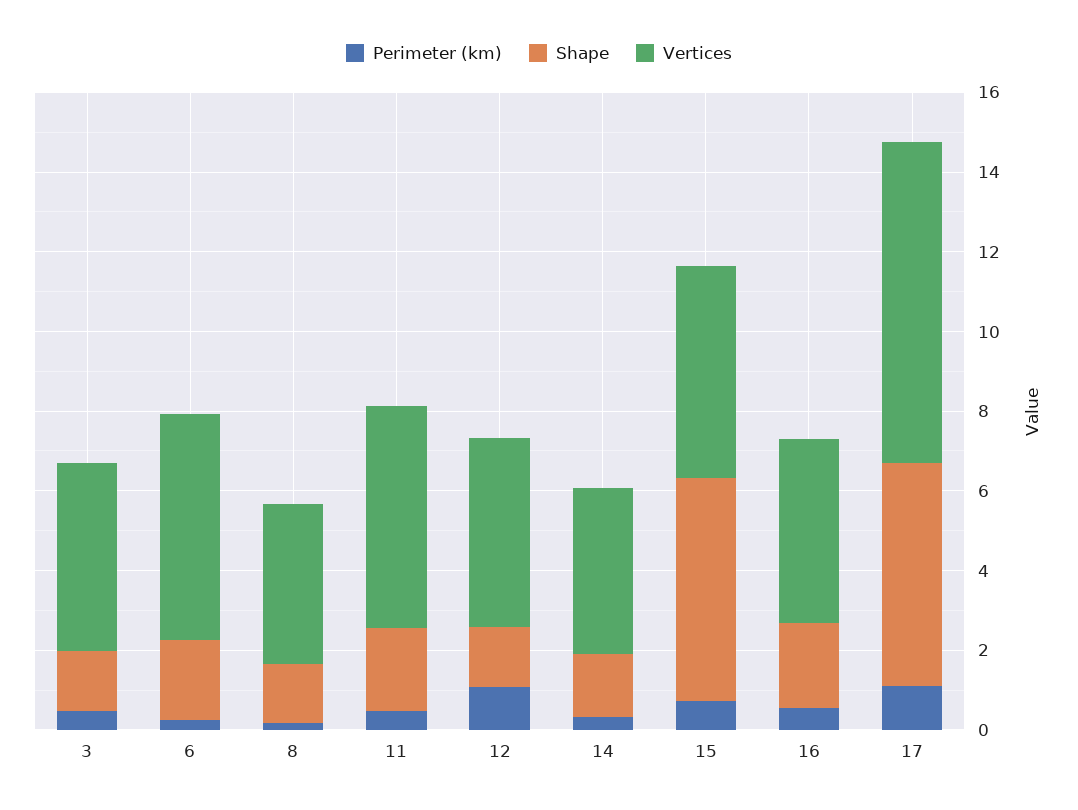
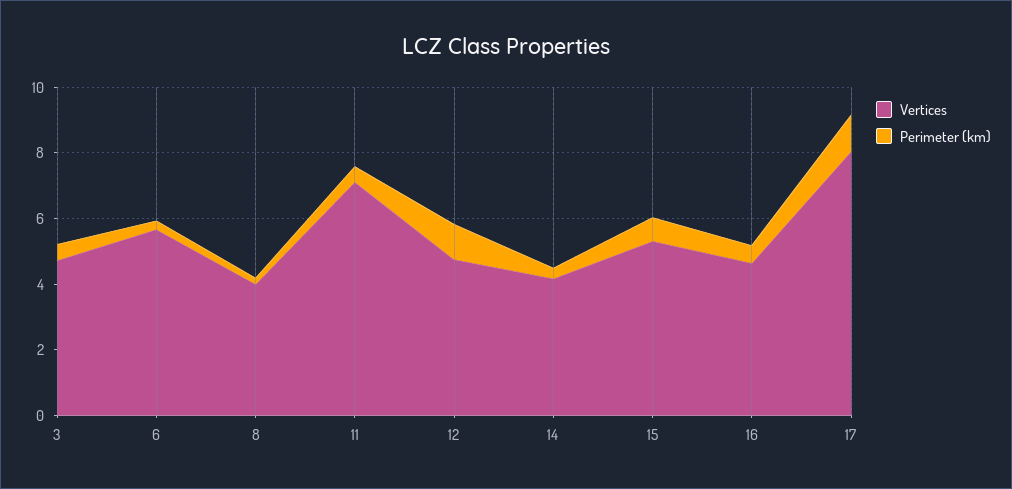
  {
    "Perimeter (km)": {
      "3": 0.5,
      "6": 0.5,
      "8": 0,
      "11": 0.5,
      "12": 1,
      "14": 0.5,
      "15": 0.5,
      "16": 0.5,
      "17": 1
    },
-   "Shape": {
-     "3": 1.5,
-     "6": 2,
-     "8": 1.5,
-     "11": 2,
-     "12": 1.5,
-     "14": 1.5,
-     "15": 5.5,
-     "16": 2,
-     "17": 5.5
-   },
    "Vertices": {
      "3": 4.5,
      "6": 5.5,
      "8": 4,
-     "11": 5.5,
+     "11": 7,
      "12": 5,
      "14": 4,
      "15": 5.5,
      "16": 4.5,
      "17": 8
    }
  }

